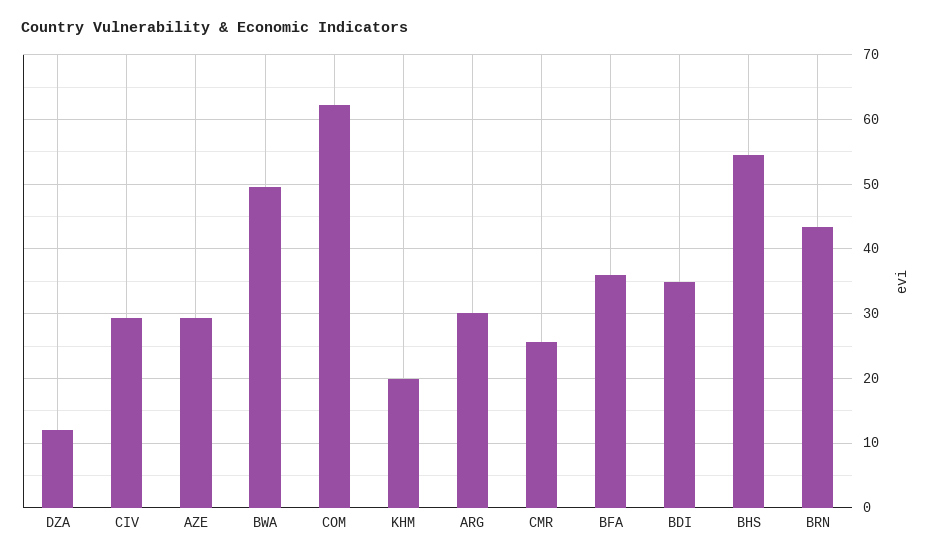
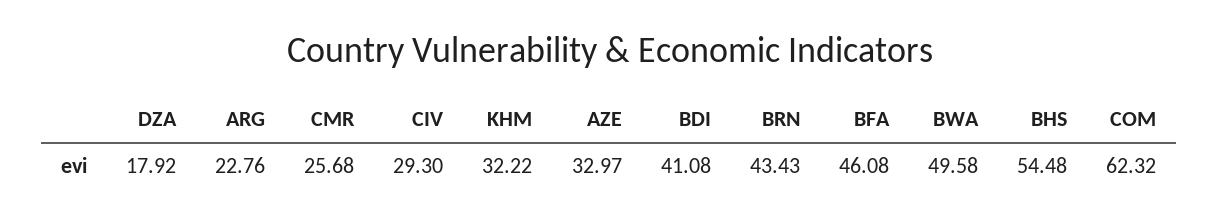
  {
-   "DZA": 12,
+   "DZA": 17.92,
    "CIV": 29.3,
-   "AZE": 29,
+   "AZE": 32.97,
    "BWA": 49.58,
    "COM": 62.32,
-   "KHM": 20,
+   "KHM": 32.22,
-   "ARG": 30,
+   "ARG": 22.76,
    "CMR": 25.68,
-   "BFA": 36,
+   "BFA": 46.08,
-   "BDI": 35,
+   "BDI": 41.08,
    "BHS": 54.48,
    "BRN": 43.43
  }

